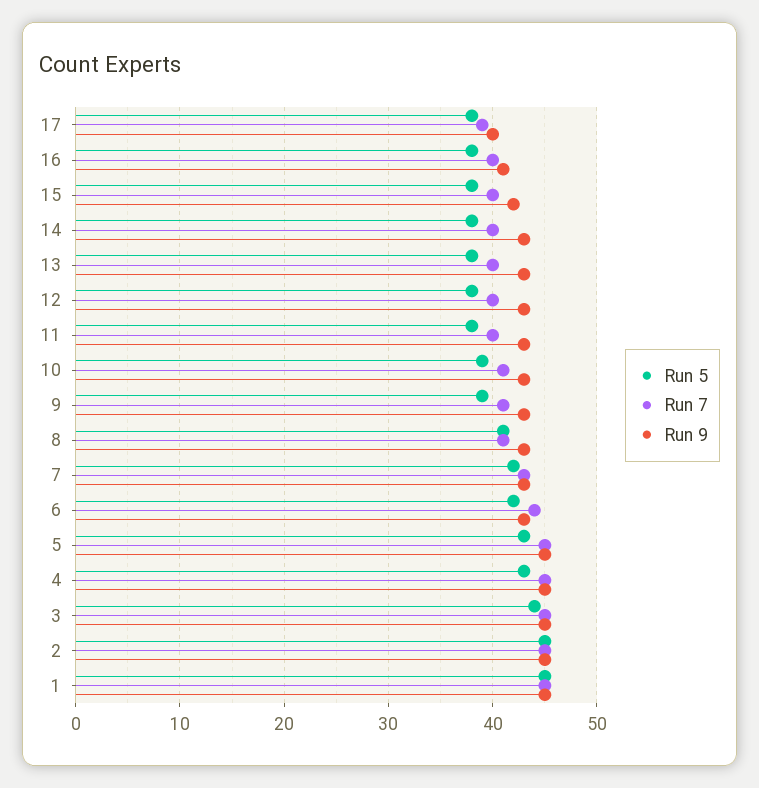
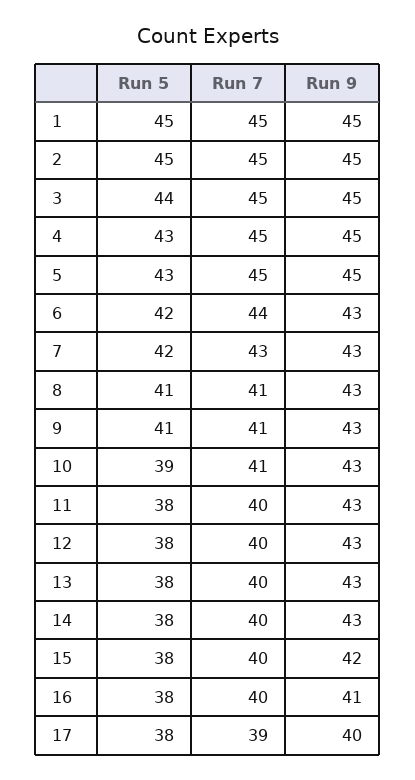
  {
    "Run 5": {
      "17": 38,
      "16": 38,
      "15": 38,
      "14": 38,
      "13": 38,
      "12": 38,
      "11": 38,
      "10": 39,
-     "9": 39,
+     "9": 41,
      "8": 41,
      "7": 42,
      "6": 42,
      "5": 43,
      "4": 43,
      "3": 44,
      "2": 45,
      "1": 45
    },
    "Run 7": {
      "17": 39,
      "16": 40,
      "15": 40,
      "14": 40,
      "13": 40,
      "12": 40,
      "11": 40,
      "10": 41,
      "9": 41,
      "8": 41,
      "7": 43,
      "6": 44,
      "5": 45,
      "4": 45,
      "3": 45,
      "2": 45,
      "1": 45
    },
    "Run 9": {
      "17": 40,
      "16": 41,
      "15": 42,
      "14": 43,
      "13": 43,
      "12": 43,
      "11": 43,
      "10": 43,
      "9": 43,
      "8": 43,
      "7": 43,
      "6": 43,
      "5": 45,
      "4": 45,
      "3": 45,
      "2": 45,
      "1": 45
    }
  }

